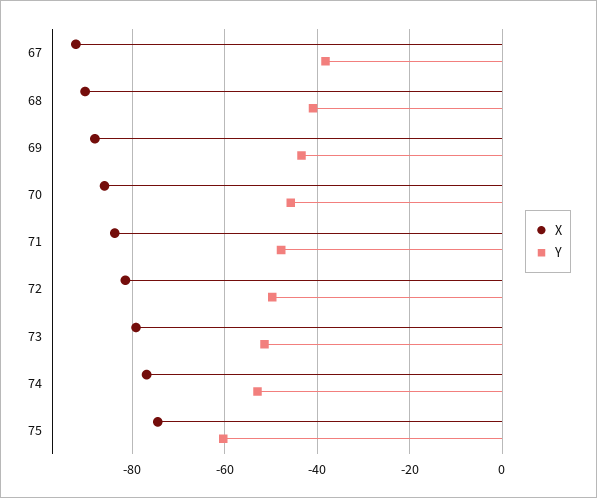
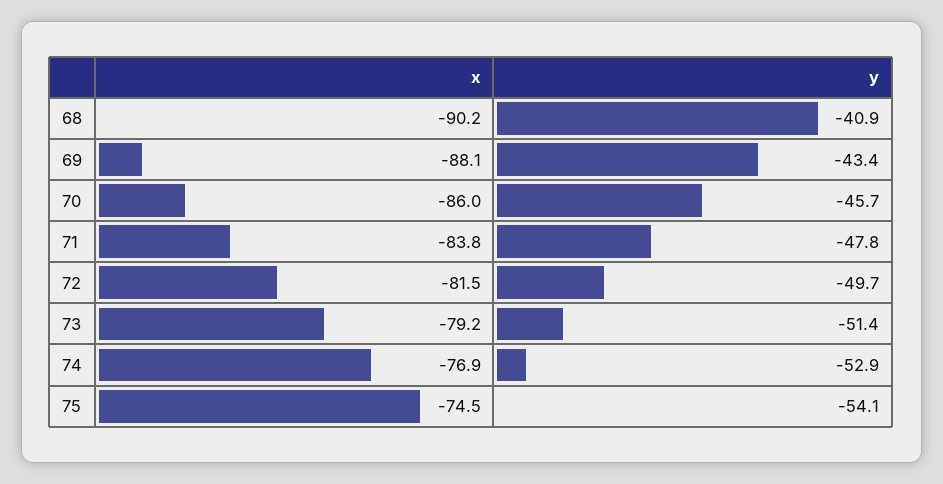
  {
    "X": {
-     "67": -92,
      "68": -90.2,
      "69": -88.1,
      "70": -86,
      "71": -83.8,
      "72": -81.5,
      "73": -79.2,
      "74": -76.9,
      "75": -74.5
    },
    "Y": {
-     "67": -38,
      "68": -40.9,
      "69": -43.4,
      "70": -45.7,
      "71": -47.8,
      "72": -49.7,
      "73": -51.4,
      "74": -52.9,
-     "75": -60
+     "75": -54.1
    }
  }

